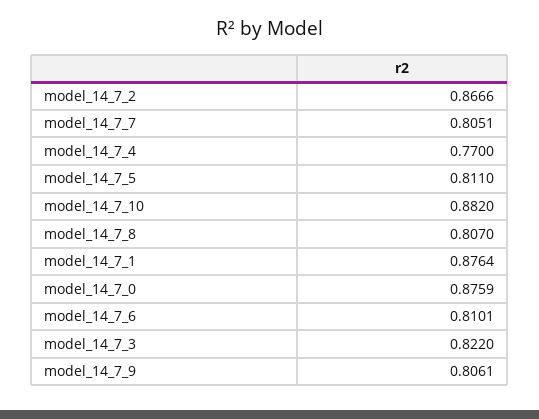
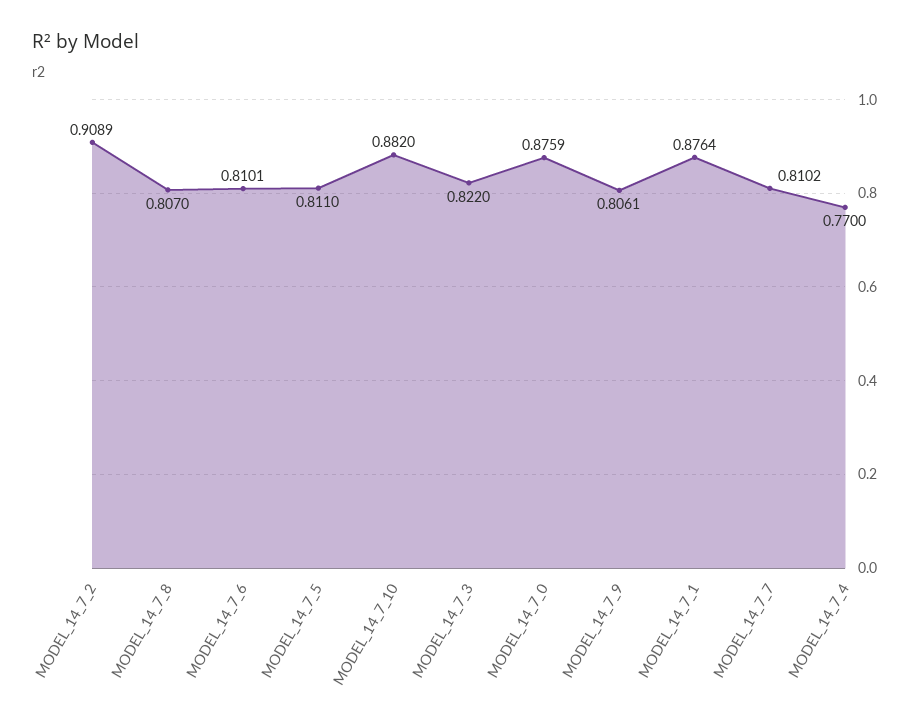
  {
-   "model_14_7_2": 0.8666,
+   "model_14_7_2": 0.9089,
-   "model_14_7_7": 0.8051,
+   "model_14_7_7": 0.8102,
    "model_14_7_4": 0.77,
    "model_14_7_5": 0.811,
    "model_14_7_10": 0.882,
    "model_14_7_8": 0.807,
    "model_14_7_1": 0.8764,
    "model_14_7_0": 0.8759,
    "model_14_7_6": 0.8101,
    "model_14_7_3": 0.822,
    "model_14_7_9": 0.8061
  }

